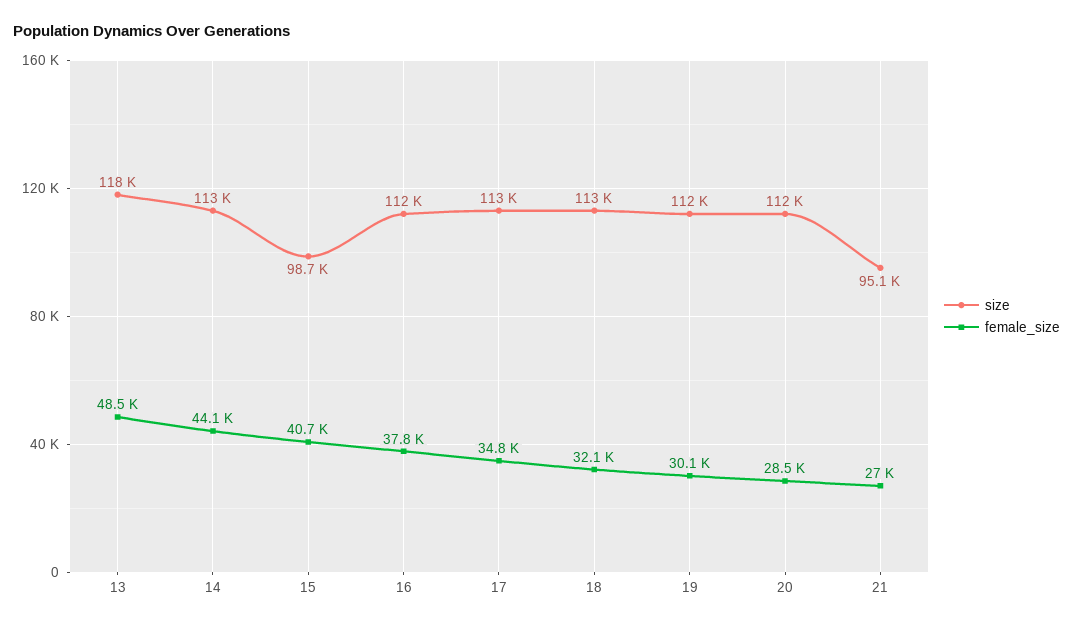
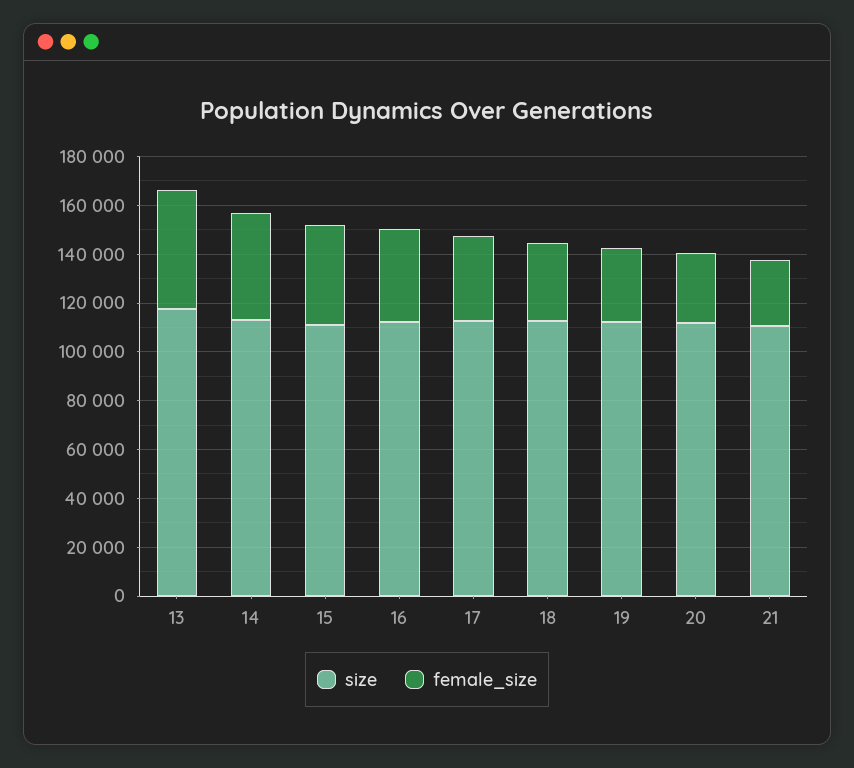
  {
    "size": {
      "13": 118000,
      "14": 113000,
-     "15": 98700,
+     "15": 110000,
      "16": 112000,
      "17": 113000,
      "18": 113000,
      "19": 112000,
      "20": 112000,
-     "21": 95100
+     "21": 110000
    },
    "female_size": {
      "13": 48500,
      "14": 44100,
      "15": 40700,
      "16": 37800,
      "17": 34800,
      "18": 32100,
      "19": 30100,
      "20": 28500,
      "21": 27000
    }
  }

